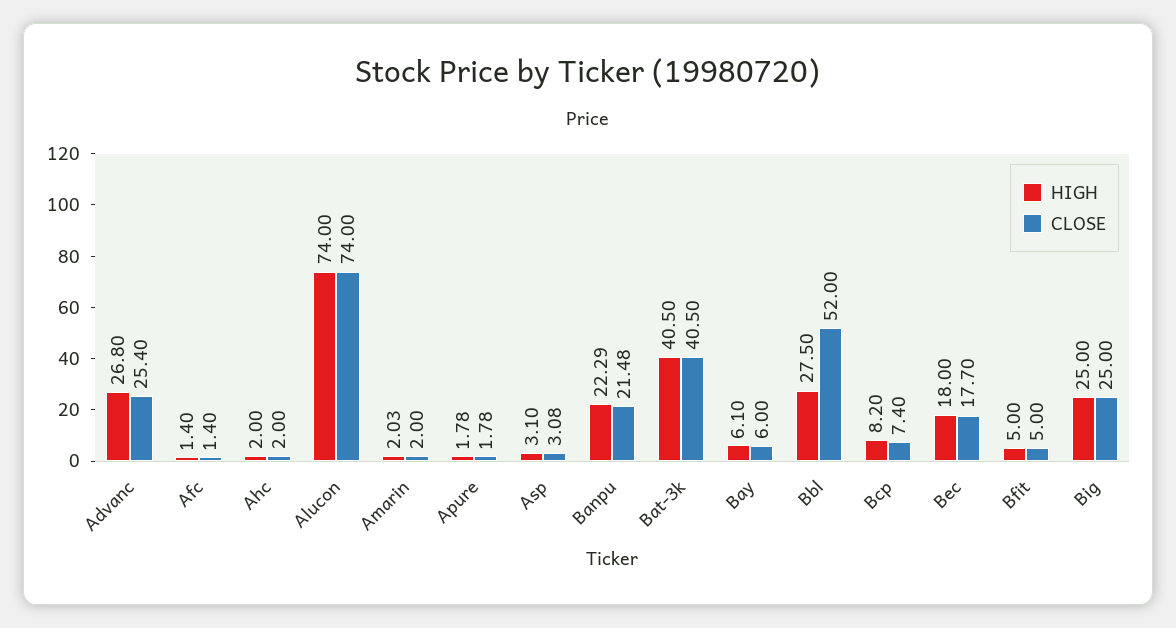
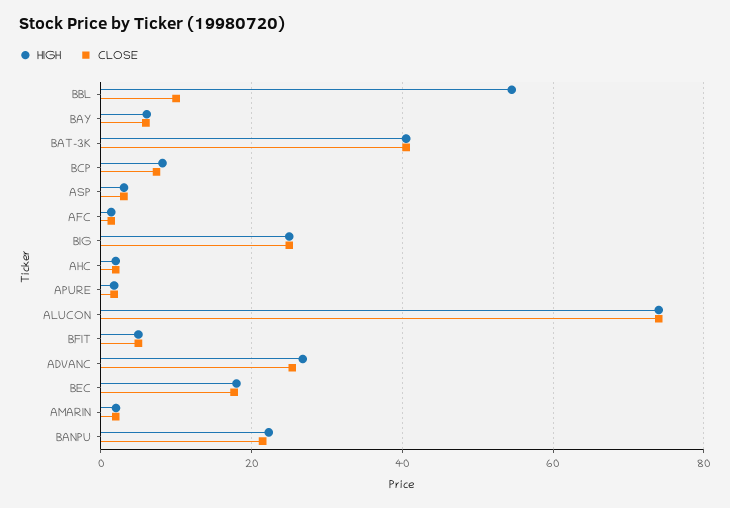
  {
    "HIGH": {
      "Advanc": 26.8,
      "Afc": 1.4,
      "Ahc": 2,
      "Alucon": 74,
      "Amarin": 2.03,
      "Apure": 1.78,
      "Asp": 3.1,
      "Banpu": 22.29,
      "Bat-3k": 40.5,
      "Bay": 6.1,
-     "Bbl": 27.5,
+     "Bbl": 54,
      "Bcp": 8.2,
      "Bec": 18,
      "Bfit": 5,
      "Big": 25
    },
    "CLOSE": {
      "Advanc": 25.4,
      "Afc": 1.4,
      "Ahc": 2,
      "Alucon": 74,
      "Amarin": 2,
      "Apure": 1.78,
      "Asp": 3.08,
      "Banpu": 21.48,
      "Bat-3k": 40.5,
      "Bay": 6,
-     "Bbl": 52,
+     "Bbl": 10,
      "Bcp": 7.4,
      "Bec": 17.7,
      "Bfit": 5,
      "Big": 25
    }
  }

